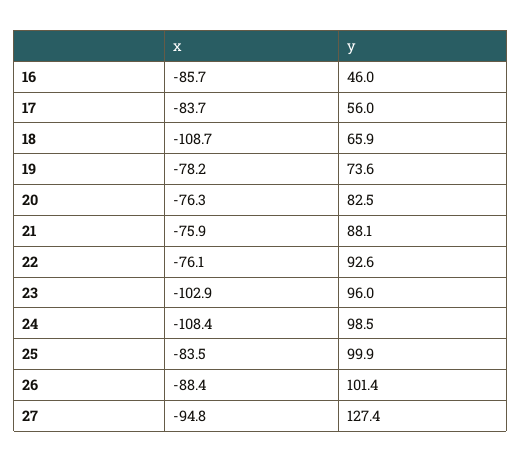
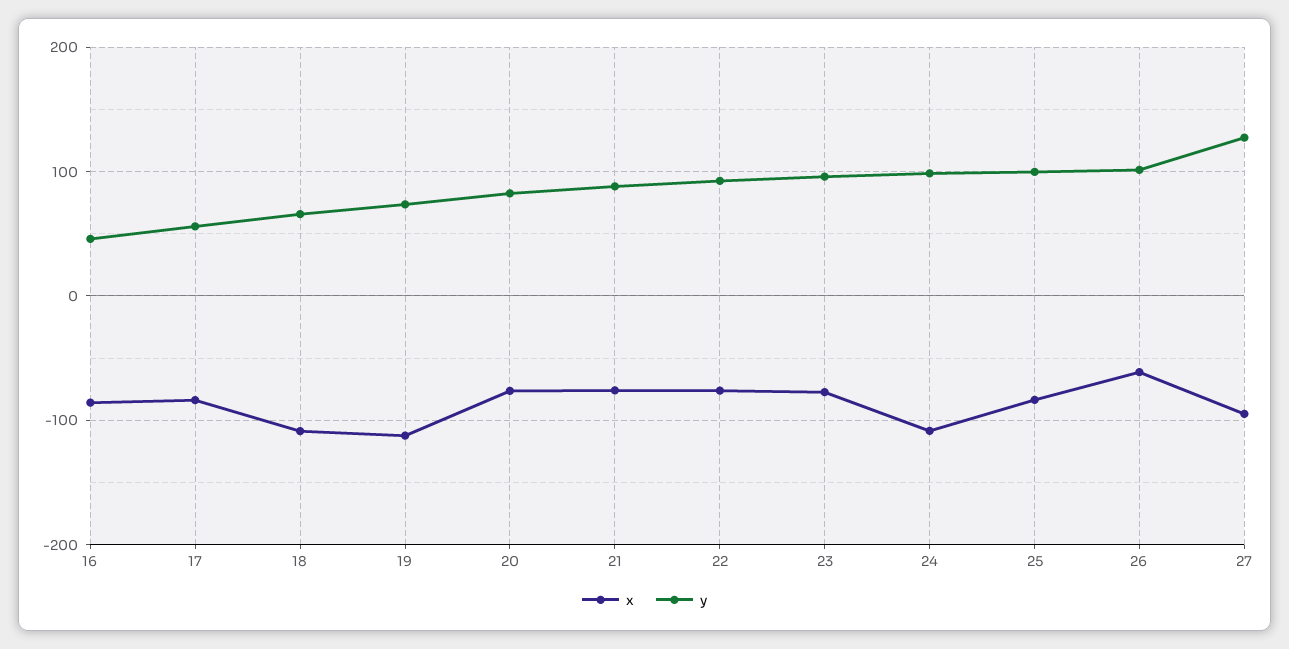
  {
    "x": {
      "16": -85.7,
      "17": -83.7,
      "18": -108.7,
-     "19": -78.2,
+     "19": -110,
      "20": -76.3,
      "21": -75.9,
      "22": -76.1,
-     "23": -102.9,
+     "23": -80,
      "24": -108.4,
      "25": -83.5,
-     "26": -88.4,
+     "26": -60,
      "27": -94.8
    },
    "y": {
      "16": 46,
      "17": 56,
      "18": 65.9,
      "19": 73.6,
      "20": 82.5,
      "21": 88.1,
      "22": 92.6,
      "23": 96,
      "24": 98.5,
      "25": 99.9,
      "26": 101.4,
      "27": 127.4
    }
  }

